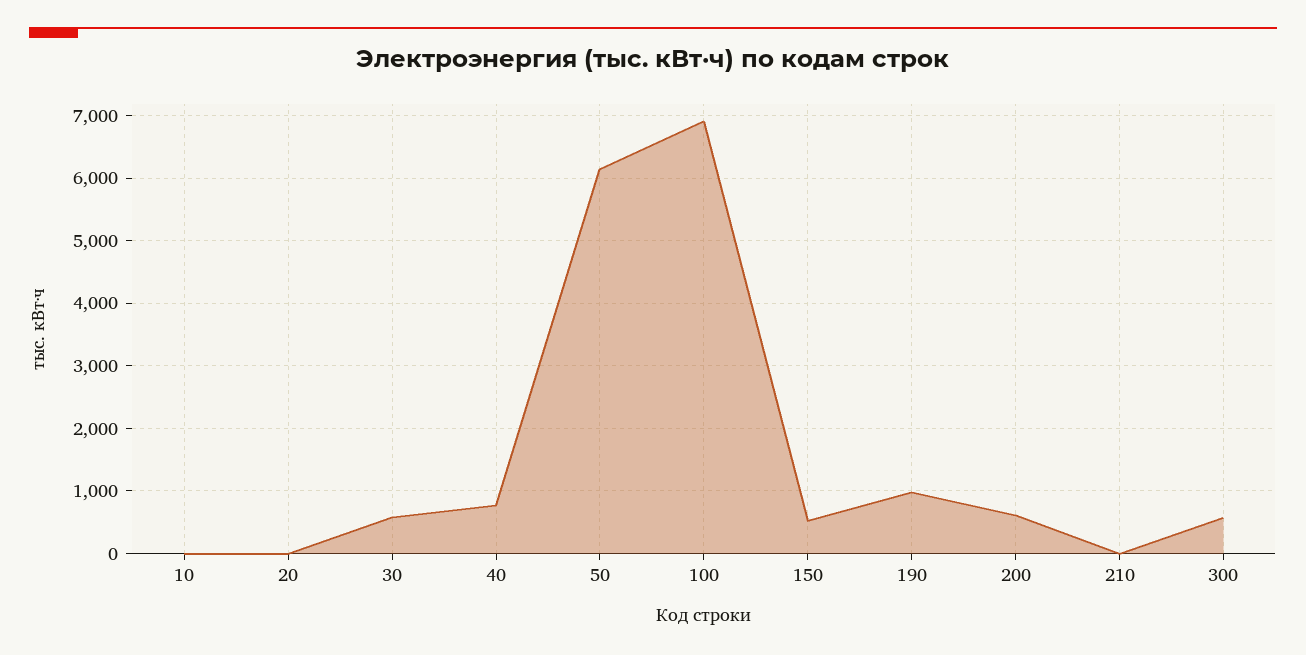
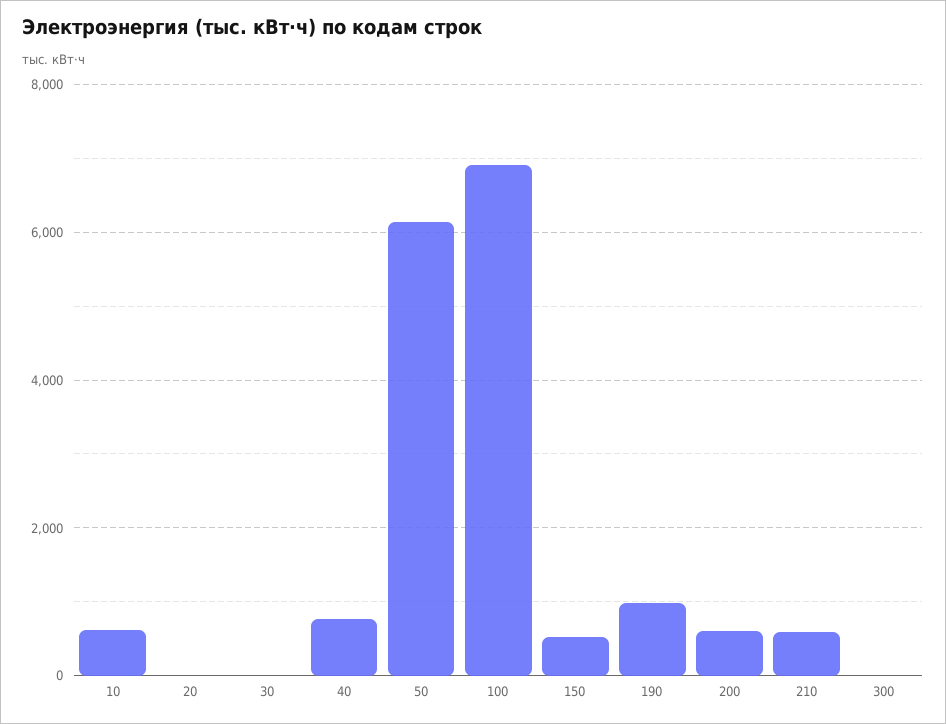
  {
-   "10": 0,
+   "10": 600,
    "20": 0,
-   "30": 600,
+   "30": 0,
    "40": 800,
    "50": 6100,
    "100": 6900,
    "150": 500,
    "190": 1000,
    "200": 600,
-   "210": 0,
+   "210": 600,
-   "300": 600
+   "300": 0
  }

